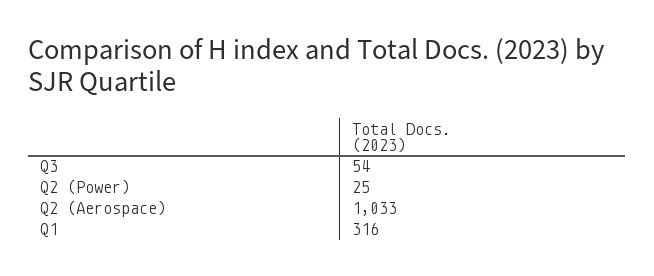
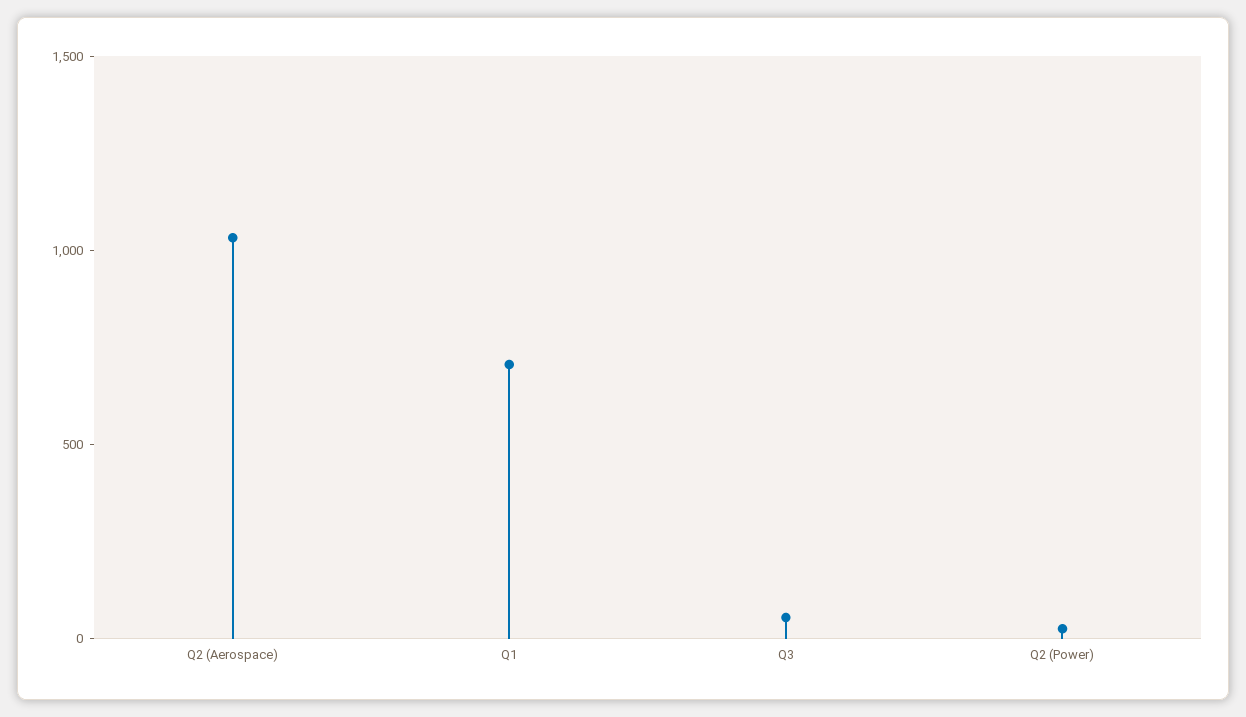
  {
    "Q3": 54,
    "Q2 (Power)": 25,
    "Q2 (Aerospace)": 1033,
-   "Q1": 316
+   "Q1": 700
  }

